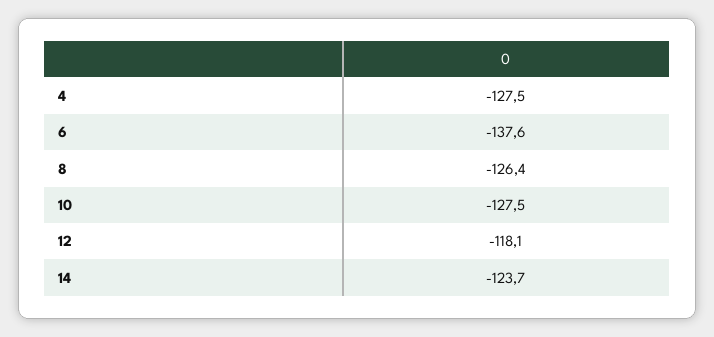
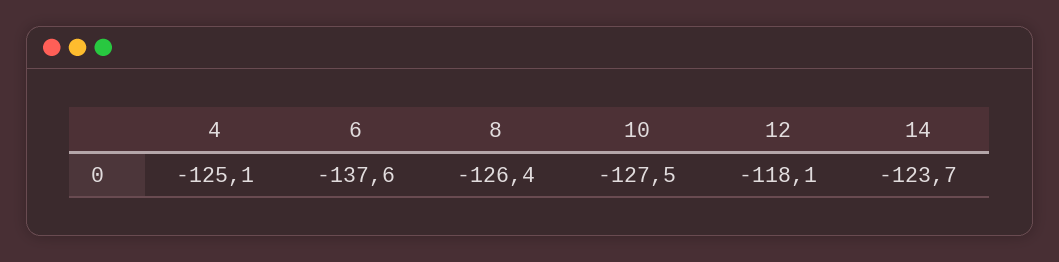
  {
-   "4": -127.5,
+   "4": -125.1,
    "6": -137.6,
    "8": -126.4,
    "10": -127.5,
    "12": -118.1,
    "14": -123.7
  }

